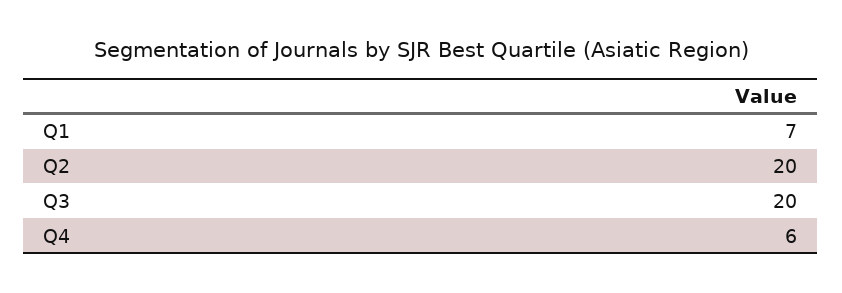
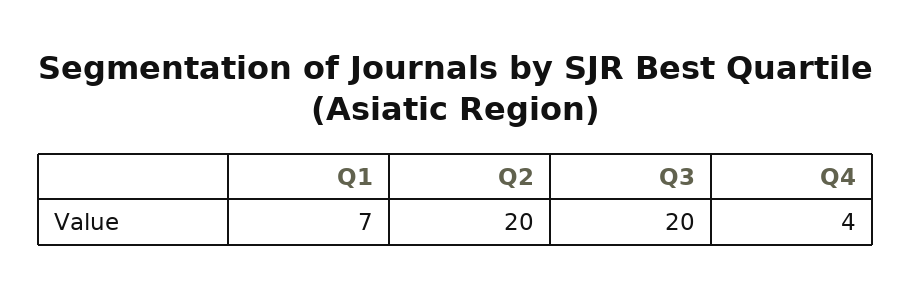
  {
    "Q1": 7,
    "Q2": 20,
    "Q3": 20,
-   "Q4": 6
+   "Q4": 4
  }

